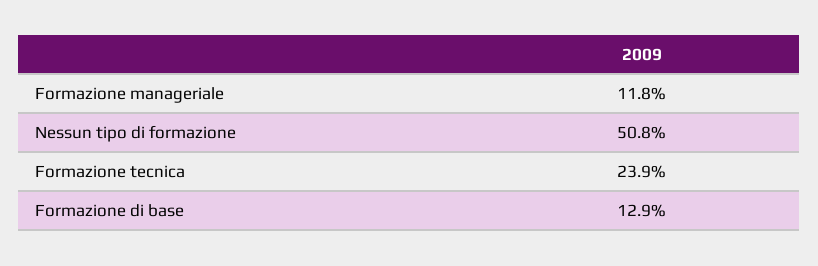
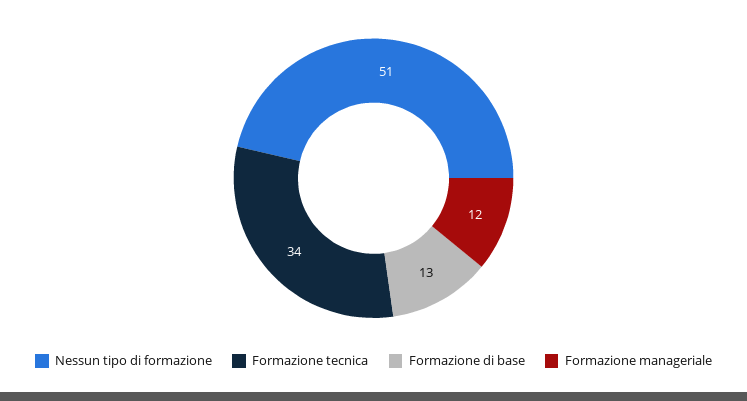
  {
    "Formazione manageriale": 11.8,
    "Nessun tipo di formazione": 50.8,
-   "Formazione tecnica": 23.9,
+   "Formazione tecnica": 34,
    "Formazione di base": 12.9
  }

